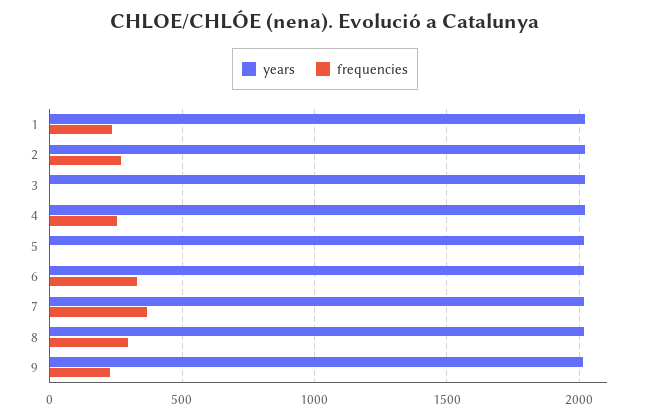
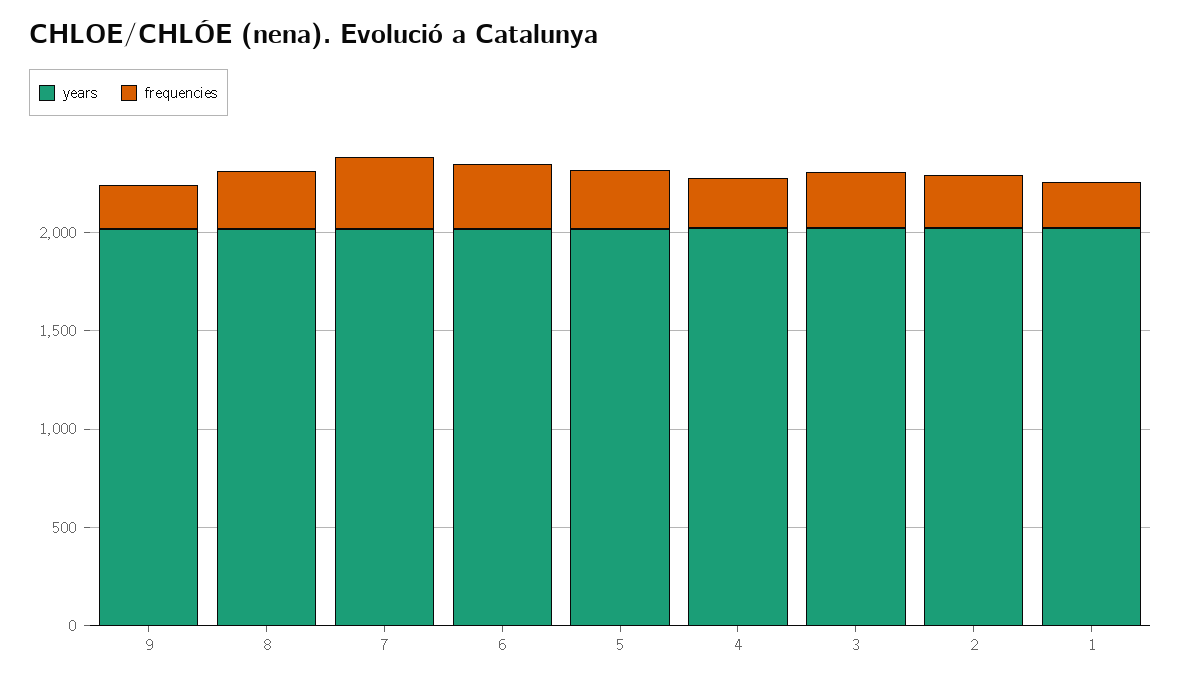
  {
    "years": {
      "1": 2000,
      "2": 2000,
      "3": 2000,
      "4": 2000,
      "5": 2000,
      "6": 2000,
      "7": 2000,
      "8": 2000,
      "9": 2000
    },
    "frequencies": {
      "1": 250,
      "2": 250,
-     "3": 0,
+     "3": 300,
      "4": 250,
-     "5": 0,
+     "5": 300,
      "6": 350,
      "7": 350,
      "8": 300,
      "9": 250
    }
  }

